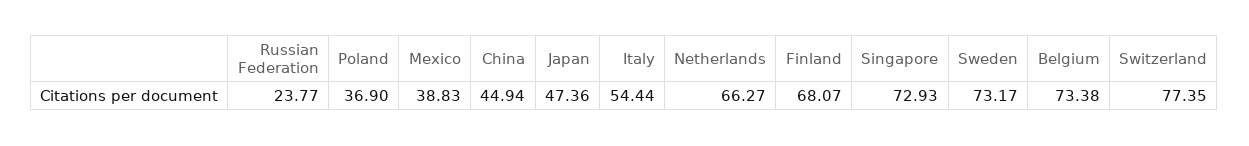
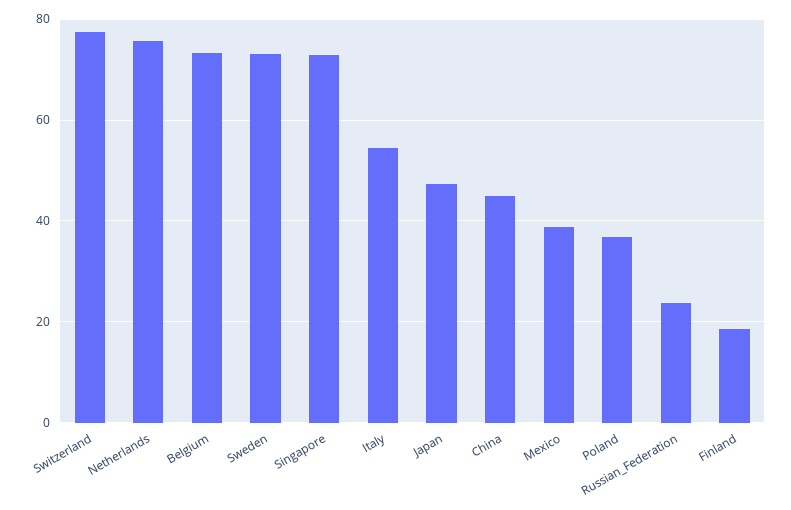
  {
    "Russian Federation": 23.77,
    "Poland": 36.9,
    "Mexico": 38.83,
    "China": 44.94,
    "Japan": 47.36,
    "Italy": 54.44,
-   "Netherlands": 66.27,
+   "Netherlands": 76,
-   "Finland": 68.07,
+   "Finland": 18,
    "Singapore": 72.93,
    "Sweden": 73.17,
    "Belgium": 73.38,
    "Switzerland": 77.35
  }

